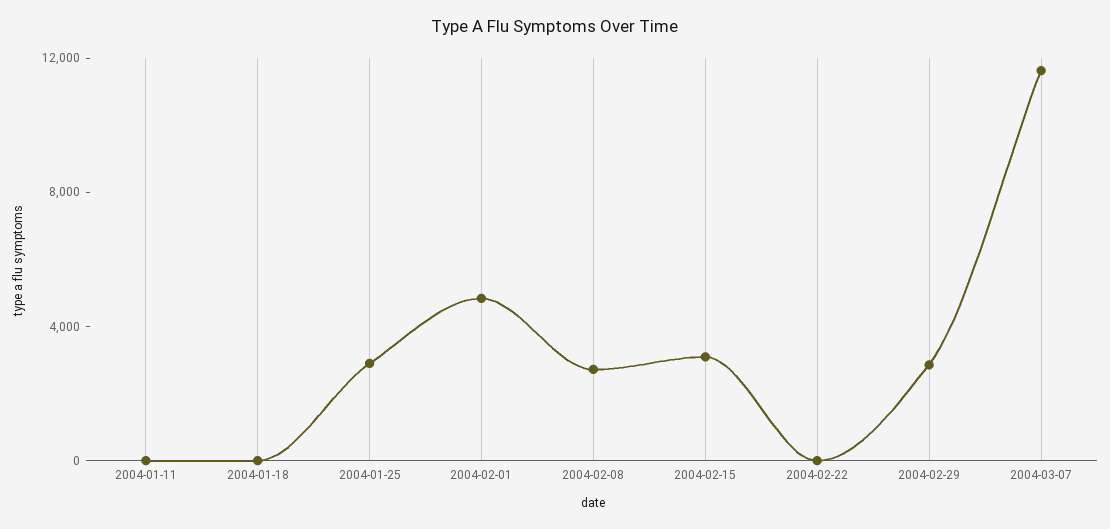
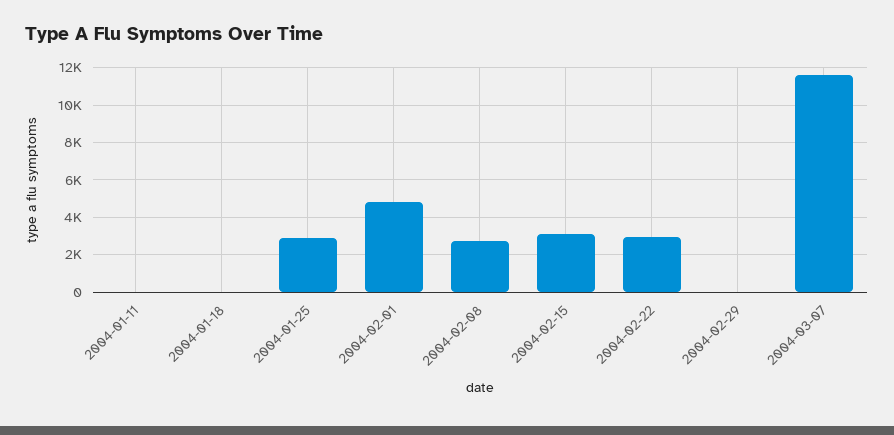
  {
    "2004-01-11": 0,
    "2004-01-18": 0,
    "2004-01-25": 3000,
    "2004-02-01": 5000,
    "2004-02-08": 2500,
    "2004-02-15": 3000,
-   "2004-02-22": 0,
+   "2004-02-22": 3000,
-   "2004-02-29": 3000,
+   "2004-02-29": 0,
    "2004-03-07": 11500
  }

